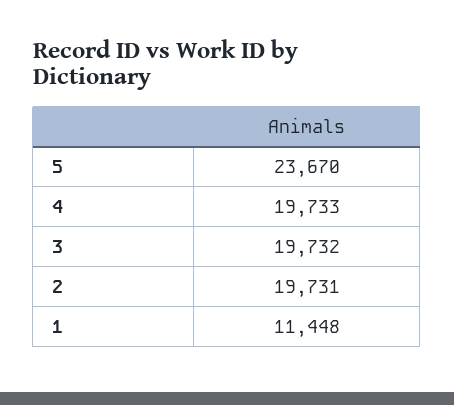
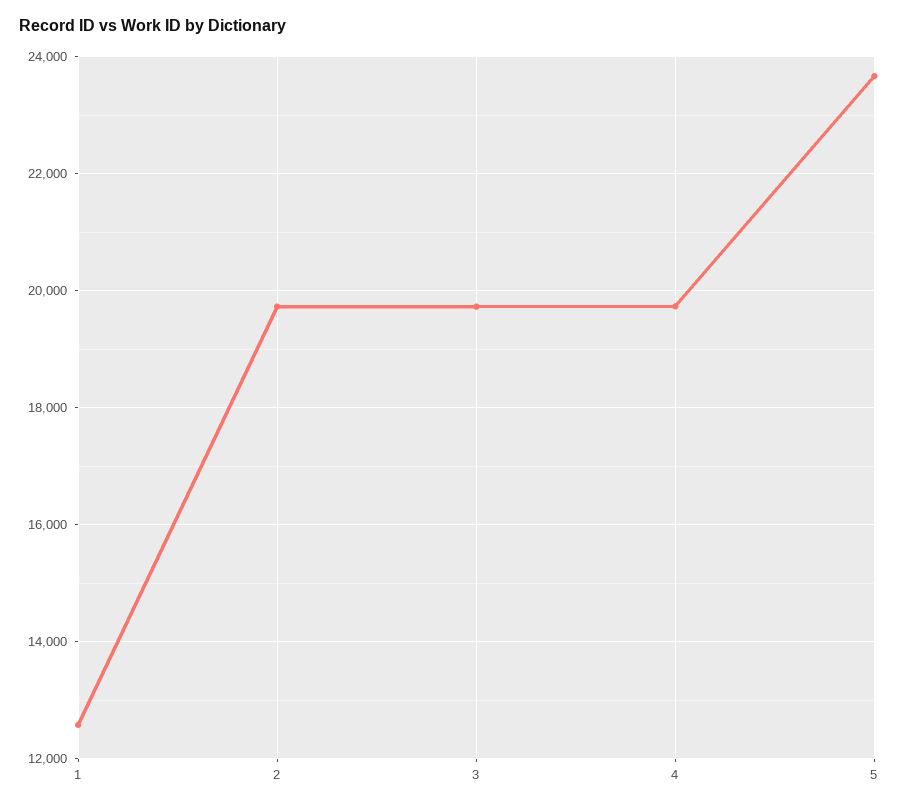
  {
    "5": 23670,
    "4": 19733,
    "3": 19732,
    "2": 19731,
-   "1": 11448
+   "1": 12600
  }

